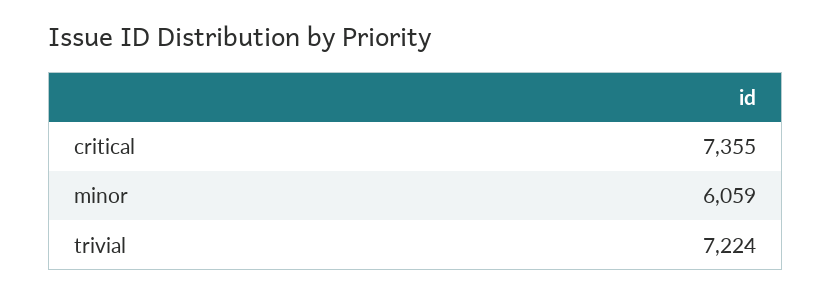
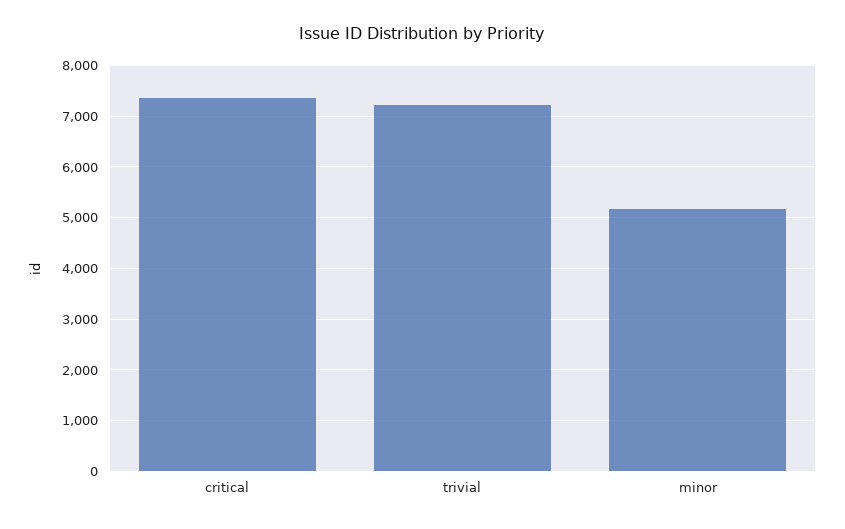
  {
    "critical": 7355,
-   "minor": 6059,
+   "minor": 5200,
    "trivial": 7224
  }

